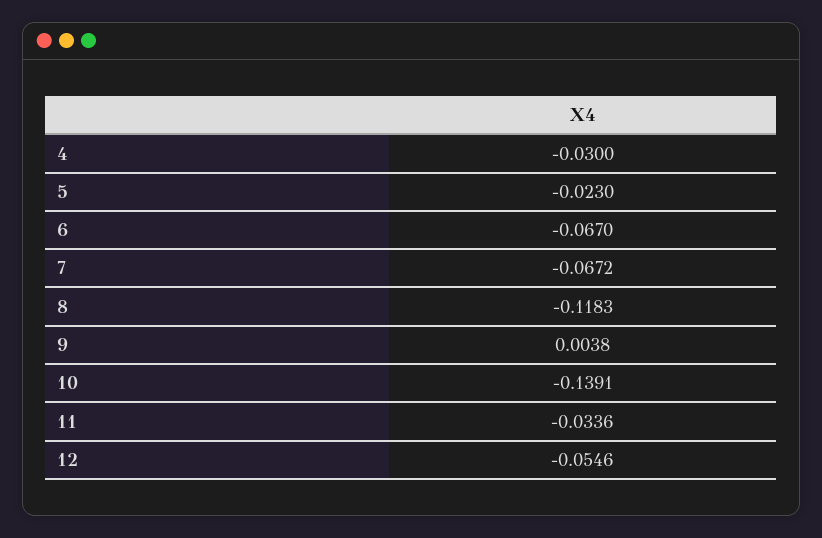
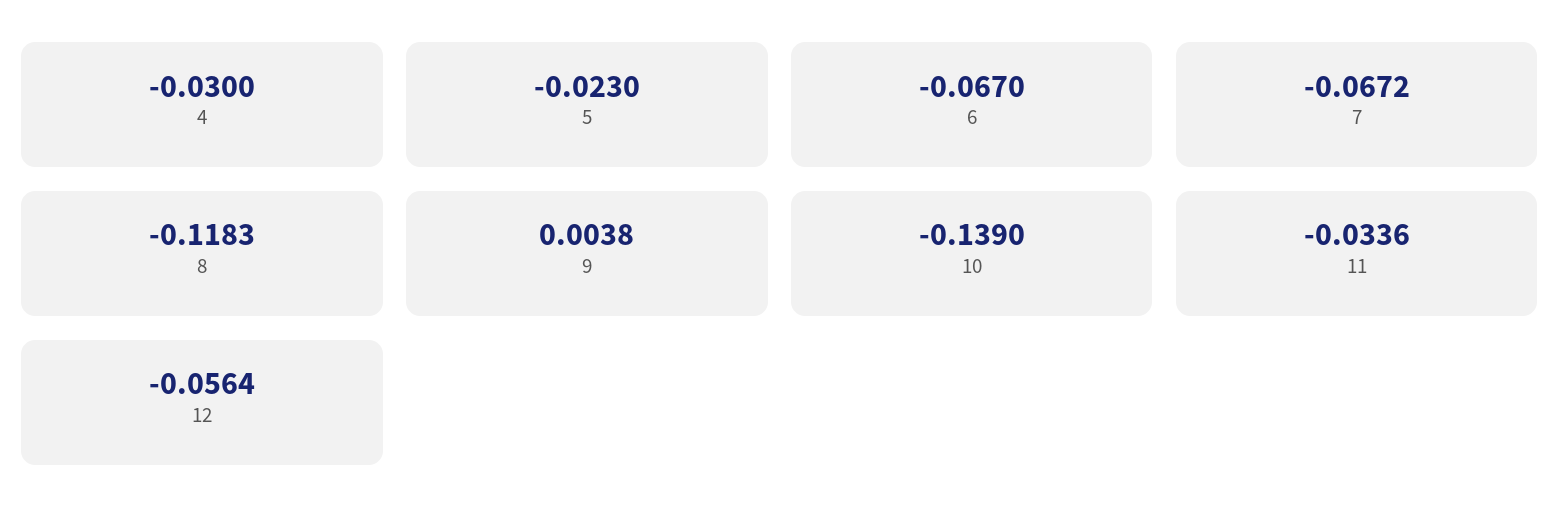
  {
    "4": -0.03,
    "5": -0.023,
    "6": -0.067,
    "7": -0.0672,
    "8": -0.1183,
    "9": 0.0038,
-   "10": -0.1391,
+   "10": -0.139,
    "11": -0.0336,
-   "12": -0.0546
+   "12": -0.0564
  }

